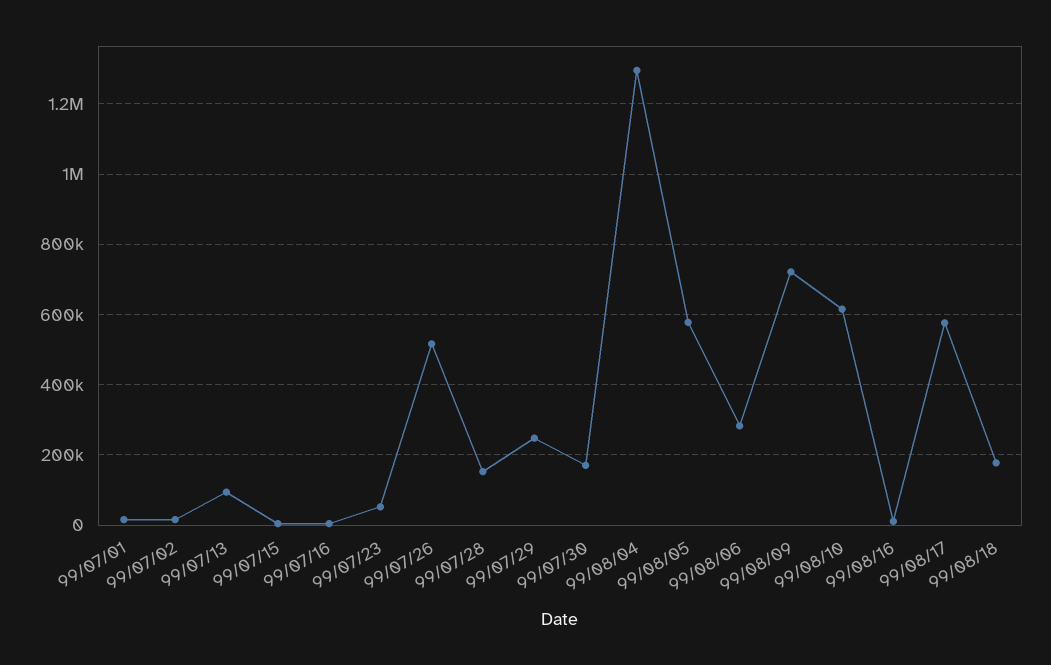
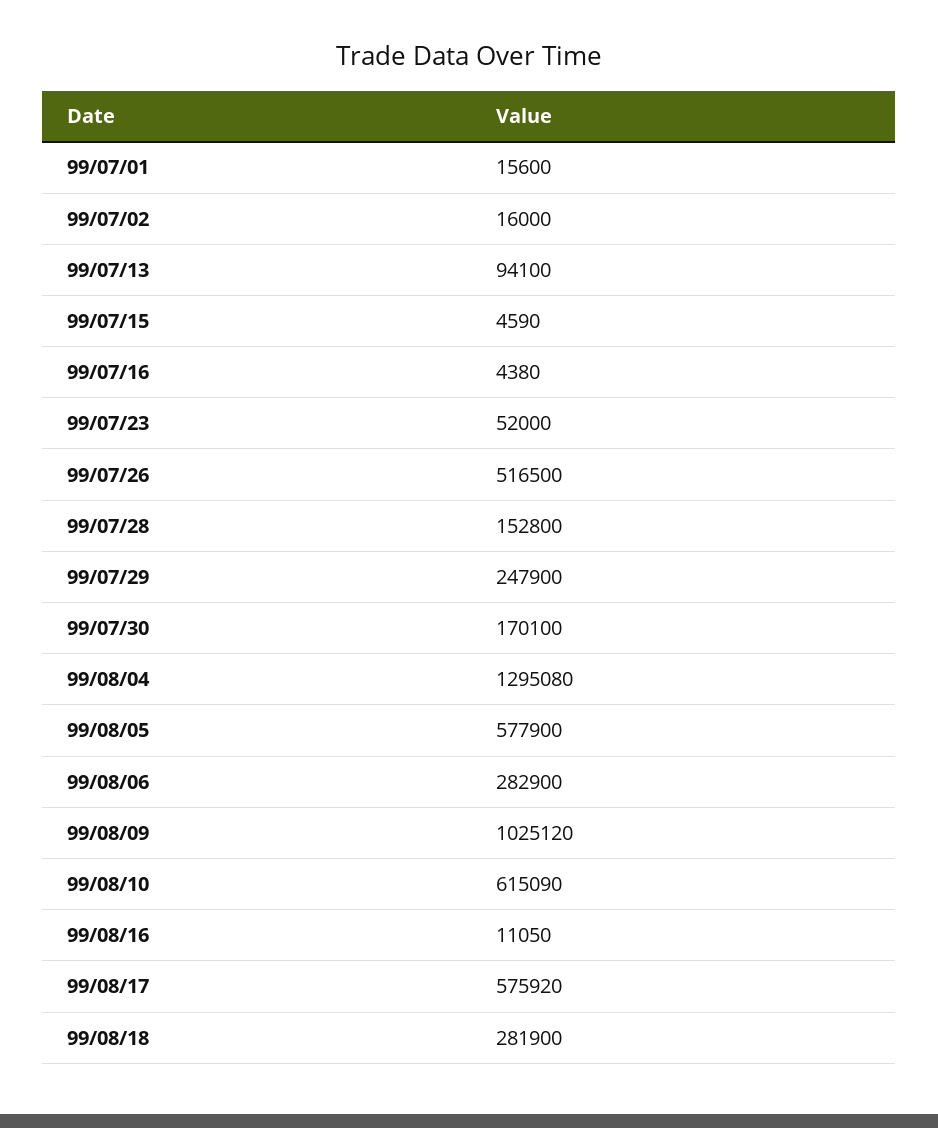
  {
    "99/07/01": 15600,
    "99/07/02": 16000,
    "99/07/13": 94100,
    "99/07/15": 4590,
    "99/07/16": 4380,
    "99/07/23": 52000,
    "99/07/26": 516500,
    "99/07/28": 152800,
    "99/07/29": 247900,
    "99/07/30": 170100,
    "99/08/04": 1295080,
    "99/08/05": 577900,
    "99/08/06": 282900,
-   "99/08/09": 720000,
+   "99/08/09": 1025120,
    "99/08/10": 615090,
    "99/08/16": 11050,
    "99/08/17": 575920,
-   "99/08/18": 180000
+   "99/08/18": 281900
  }

